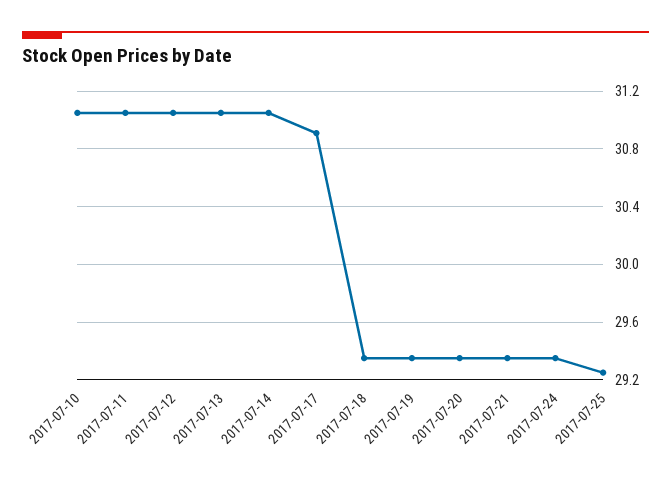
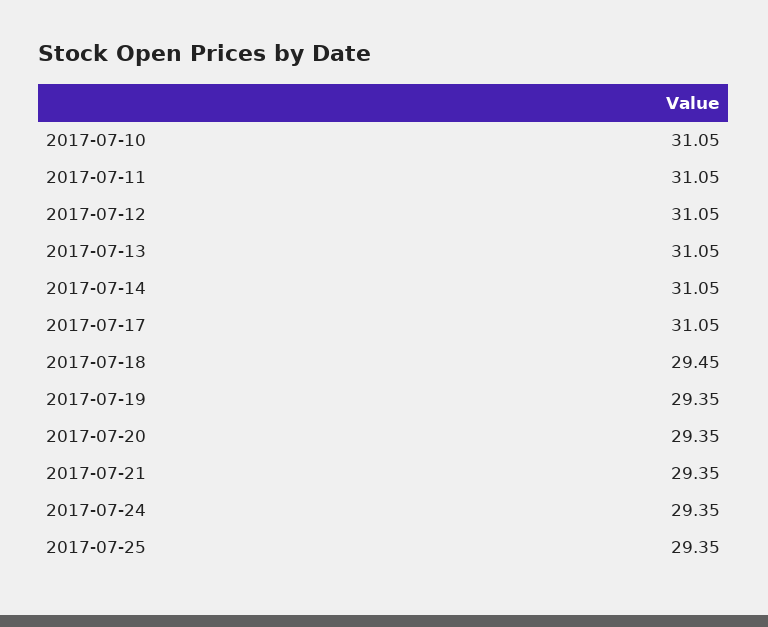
  {
    "2017-07-10": 31.05,
    "2017-07-11": 31.05,
    "2017-07-12": 31.05,
    "2017-07-13": 31.05,
    "2017-07-14": 31.05,
-   "2017-07-17": 30.9,
+   "2017-07-17": 31.05,
-   "2017-07-18": 29.35,
+   "2017-07-18": 29.45,
    "2017-07-19": 29.35,
    "2017-07-20": 29.35,
    "2017-07-21": 29.35,
    "2017-07-24": 29.35,
-   "2017-07-25": 29.25
+   "2017-07-25": 29.35
  }

